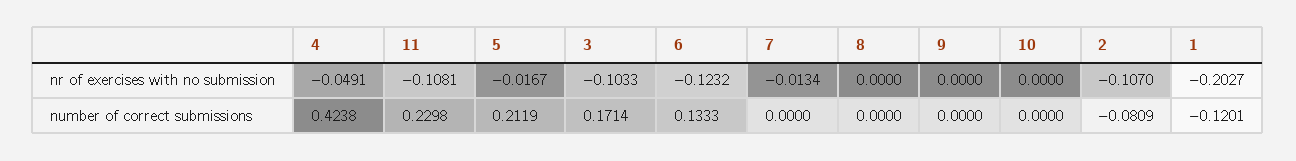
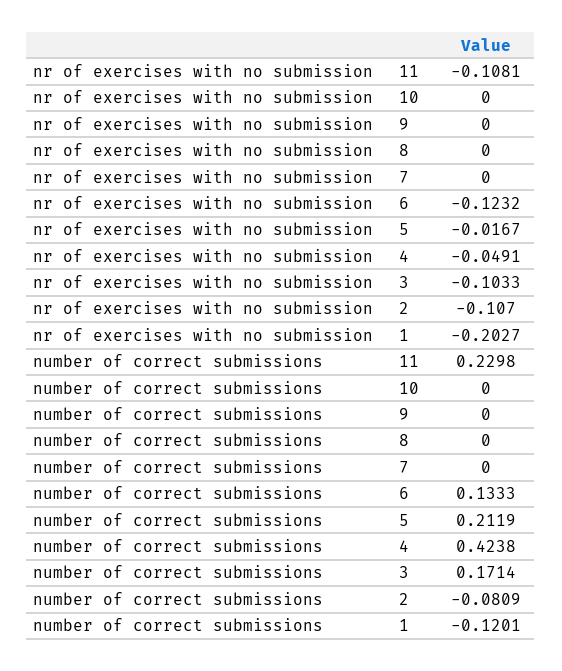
  {
    "4": {
      "nr of exercises with no submission": -0.0491,
      "number of correct submissions": 0.4238
    },
    "11": {
      "nr of exercises with no submission": -0.1081,
      "number of correct submissions": 0.2298
    },
    "5": {
      "nr of exercises with no submission": -0.0167,
      "number of correct submissions": 0.2119
    },
    "3": {
      "nr of exercises with no submission": -0.1033,
      "number of correct submissions": 0.1714
    },
    "6": {
      "nr of exercises with no submission": -0.1232,
      "number of correct submissions": 0.1333
    },
    "7": {
-     "nr of exercises with no submission": -0.0134,
+     "nr of exercises with no submission": 0,
      "number of correct submissions": 0
    },
    "8": {
      "nr of exercises with no submission": 0,
      "number of correct submissions": 0
    },
    "9": {
      "nr of exercises with no submission": 0,
      "number of correct submissions": 0
    },
    "10": {
      "nr of exercises with no submission": 0,
      "number of correct submissions": 0
    },
    "2": {
      "nr of exercises with no submission": -0.107,
      "number of correct submissions": -0.0809
    },
    "1": {
      "nr of exercises with no submission": -0.2027,
      "number of correct submissions": -0.1201
    }
  }

